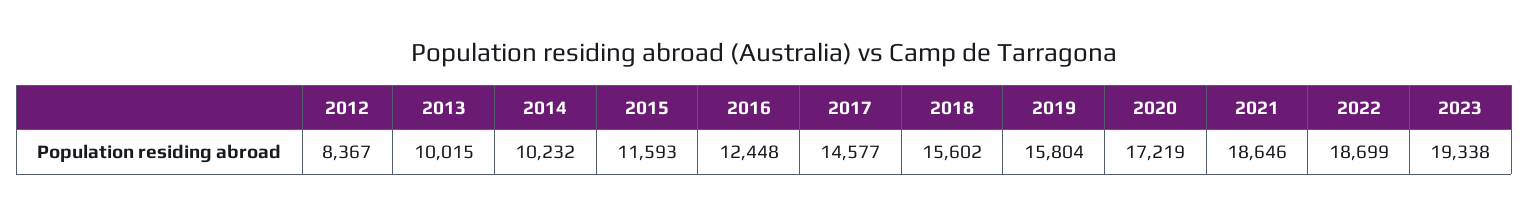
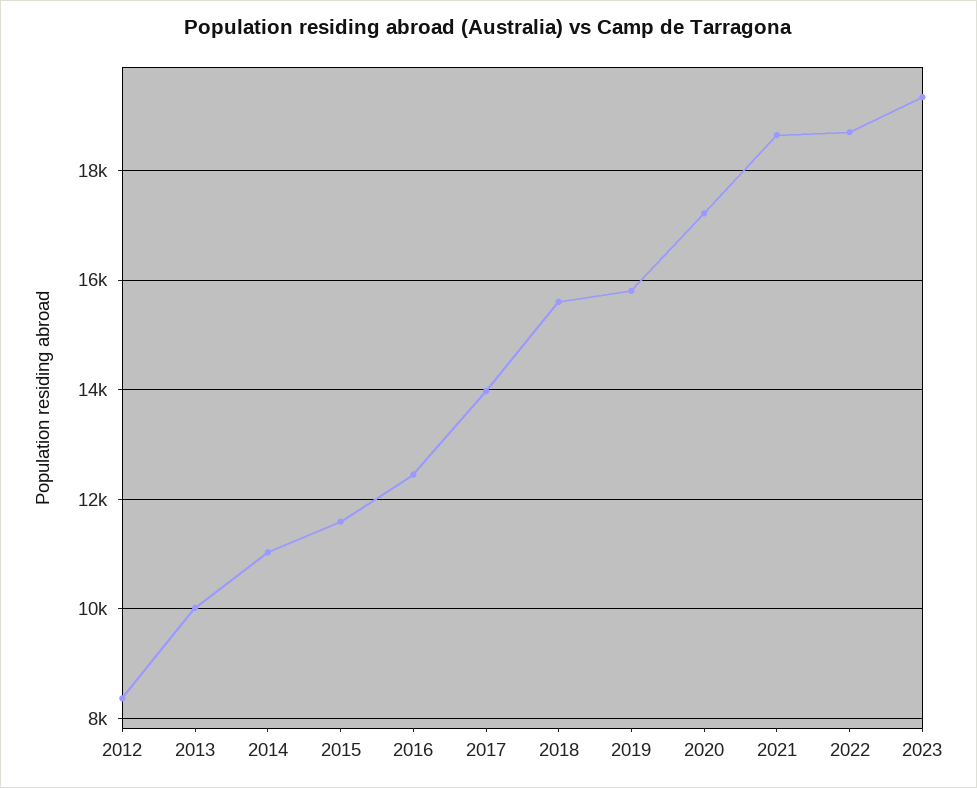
  {
    "2012": 8367,
    "2013": 10015,
-   "2014": 10232,
+   "2014": 11000,
    "2015": 11593,
    "2016": 12448,
-   "2017": 14577,
+   "2017": 14000,
    "2018": 15602,
    "2019": 15804,
    "2020": 17219,
    "2021": 18646,
    "2022": 18699,
    "2023": 19338
  }

